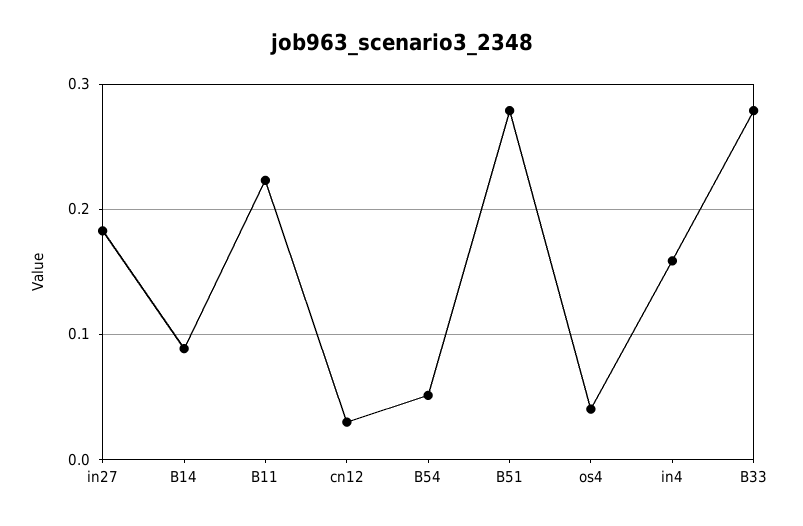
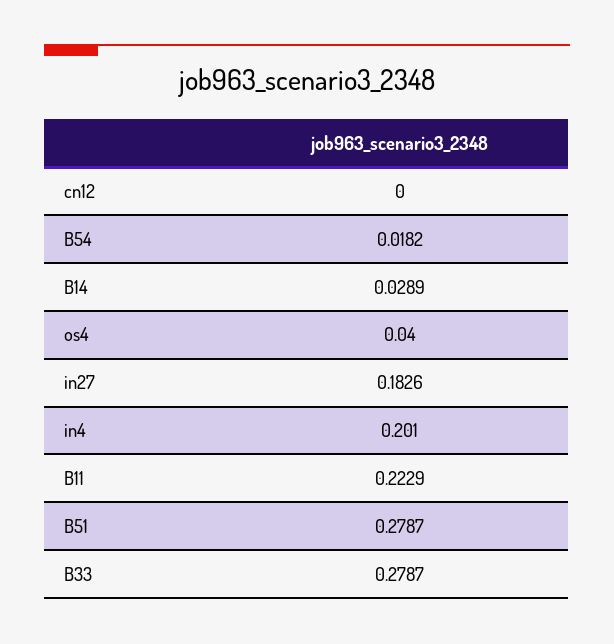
  {
    "in27": 0.1826,
-   "B14": 0.09,
+   "B14": 0.0289,
    "B11": 0.2229,
-   "cn12": 0.03,
+   "cn12": 0,
-   "B54": 0.05,
+   "B54": 0.0182,
    "B51": 0.2787,
    "os4": 0.04,
-   "in4": 0.16,
+   "in4": 0.201,
    "B33": 0.2787
  }

